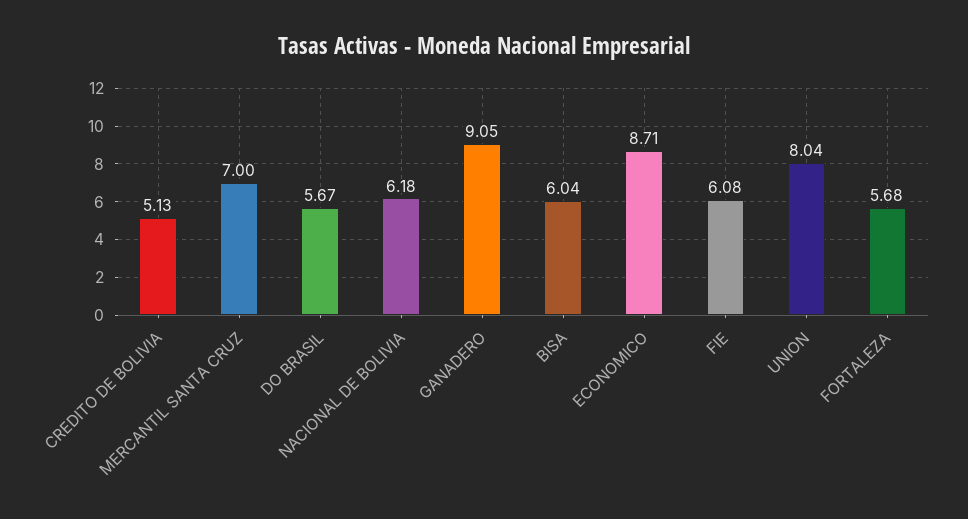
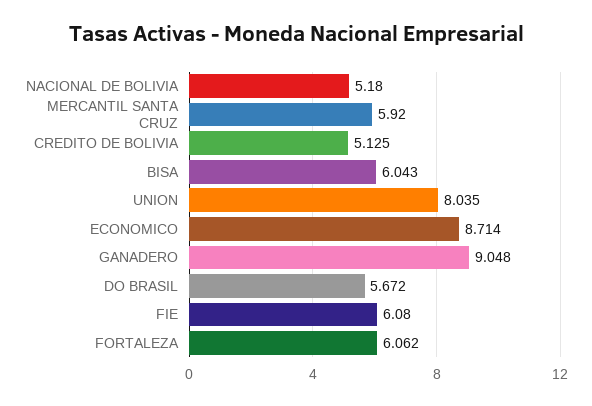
  {
    "CREDITO DE BOLIVIA": 5.125,
-   "MERCANTIL SANTA CRUZ": 7,
+   "MERCANTIL SANTA CRUZ": 5.92,
    "DO BRASIL": 5.672,
-   "NACIONAL DE BOLIVIA": 6.18,
+   "NACIONAL DE BOLIVIA": 5.18,
    "GANADERO": 9.048,
    "BISA": 6.043,
    "ECONOMICO": 8.714,
    "FIE": 6.08,
    "UNION": 8.035,
-   "FORTALEZA": 5.68
+   "FORTALEZA": 6.062
  }

